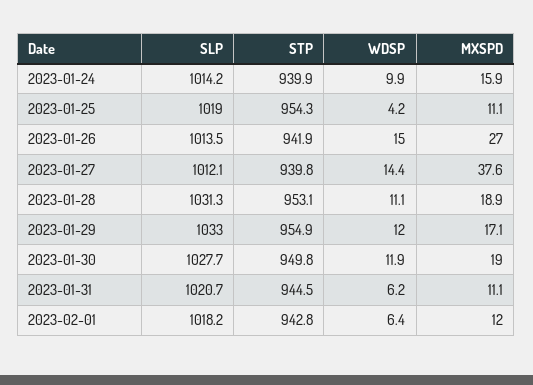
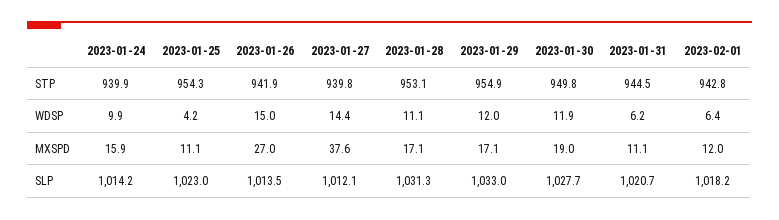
  {
    "SLP": {
      "2023-01-24": 1014.2,
-     "2023-01-25": 1019,
+     "2023-01-25": 1023,
      "2023-01-26": 1013.5,
      "2023-01-27": 1012.1,
      "2023-01-28": 1031.3,
      "2023-01-29": 1033,
      "2023-01-30": 1027.7,
      "2023-01-31": 1020.7,
      "2023-02-01": 1018.2
    },
    "STP": {
      "2023-01-24": 939.9,
      "2023-01-25": 954.3,
      "2023-01-26": 941.9,
      "2023-01-27": 939.8,
      "2023-01-28": 953.1,
      "2023-01-29": 954.9,
      "2023-01-30": 949.8,
      "2023-01-31": 944.5,
      "2023-02-01": 942.8
    },
    "WDSP": {
      "2023-01-24": 9.9,
      "2023-01-25": 4.2,
      "2023-01-26": 15,
      "2023-01-27": 14.4,
      "2023-01-28": 11.1,
      "2023-01-29": 12,
      "2023-01-30": 11.9,
      "2023-01-31": 6.2,
      "2023-02-01": 6.4
    },
    "MXSPD": {
      "2023-01-24": 15.9,
      "2023-01-25": 11.1,
      "2023-01-26": 27,
      "2023-01-27": 37.6,
-     "2023-01-28": 18.9,
+     "2023-01-28": 17.1,
      "2023-01-29": 17.1,
      "2023-01-30": 19,
      "2023-01-31": 11.1,
      "2023-02-01": 12
    }
  }

